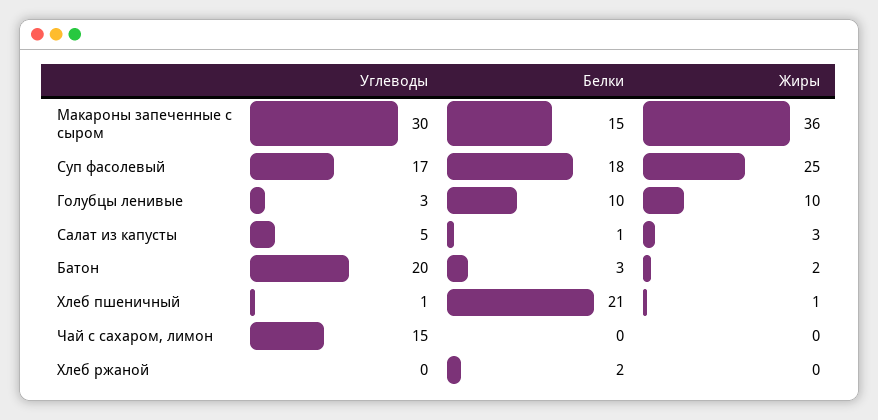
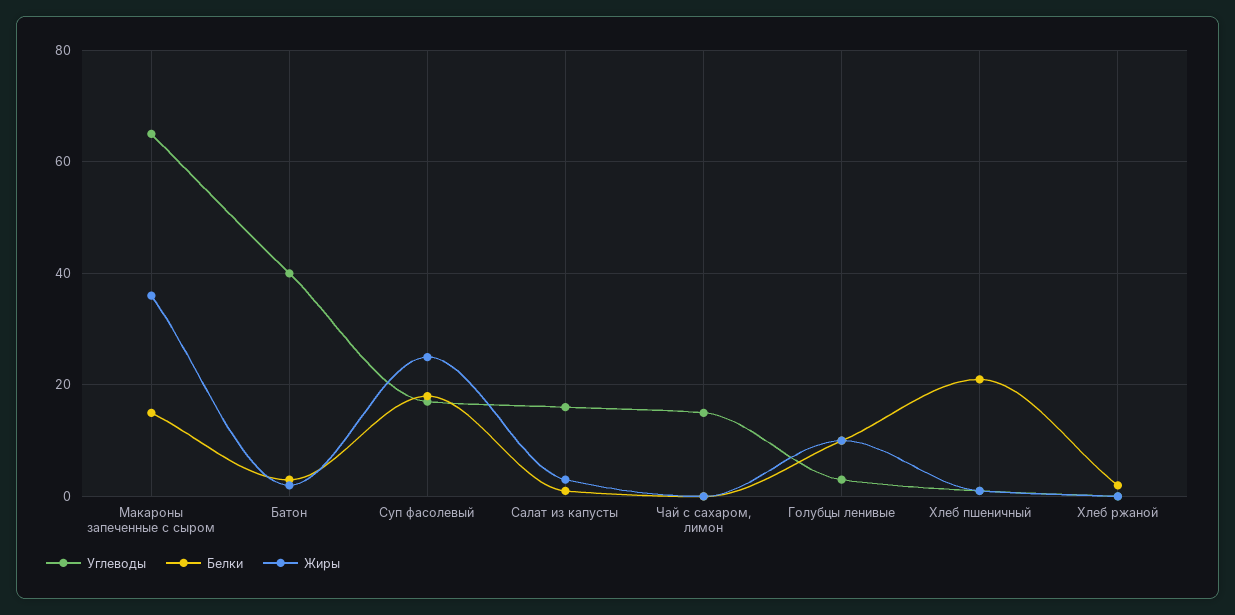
  {
    "Углеводы": {
-     "Макароны запеченные с сыром": 30,
+     "Макароны запеченные с сыром": 65,
      "Суп фасолевый": 17,
      "Голубцы ленивые": 3,
-     "Салат из капусты": 5,
+     "Салат из капусты": 15,
-     "Батон": 20,
+     "Батон": 40,
      "Хлеб пшеничный": 1,
      "Чай с сахаром, лимон": 15,
      "Хлеб ржаной": 0
    },
    "Белки": {
      "Макароны запеченные с сыром": 15,
      "Суп фасолевый": 18,
      "Голубцы ленивые": 10,
      "Салат из капусты": 1,
      "Батон": 3,
      "Хлеб пшеничный": 21,
      "Чай с сахаром, лимон": 0,
      "Хлеб ржаной": 2
    },
    "Жиры": {
      "Макароны запеченные с сыром": 36,
      "Суп фасолевый": 25,
      "Голубцы ленивые": 10,
      "Салат из капусты": 3,
      "Батон": 2,
      "Хлеб пшеничный": 1,
      "Чай с сахаром, лимон": 0,
      "Хлеб ржаной": 0
    }
  }

